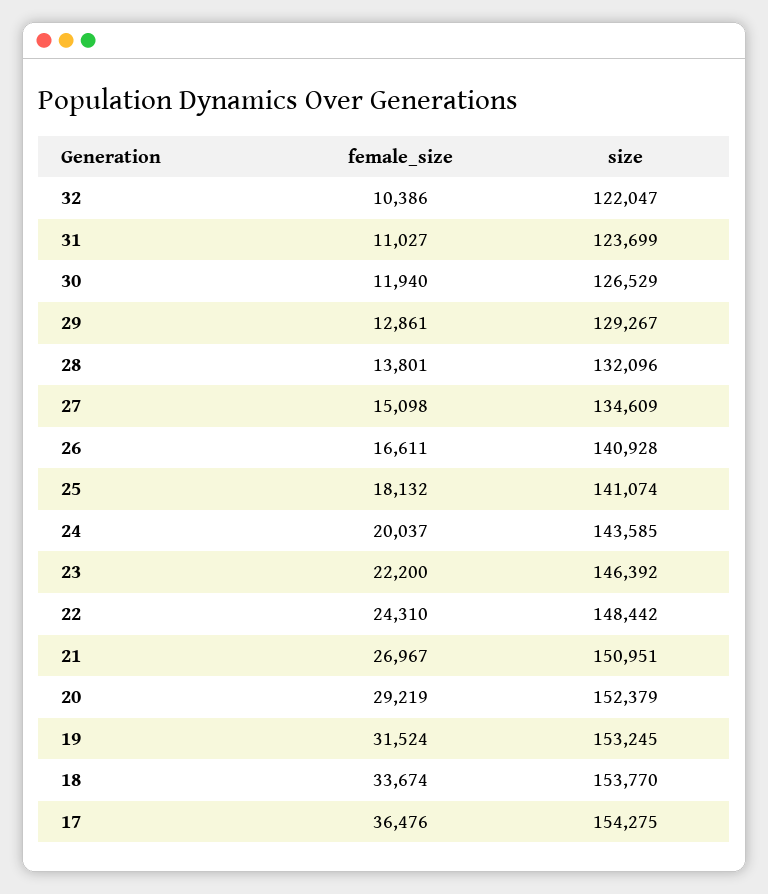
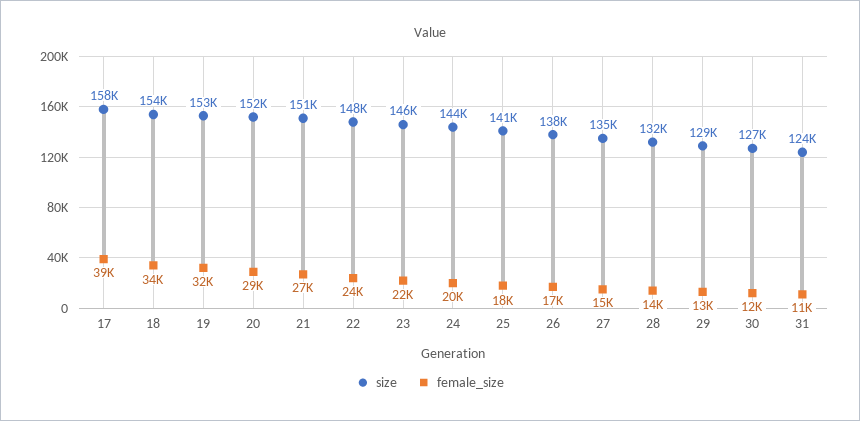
  {
    "female_size": {
-     "32": 10386,
      "31": 11027,
      "30": 11940,
      "29": 12861,
      "28": 13801,
      "27": 15098,
      "26": 16611,
      "25": 18132,
      "24": 20037,
      "23": 22200,
      "22": 24310,
      "21": 26967,
      "20": 29219,
      "19": 31524,
      "18": 33674,
-     "17": 36476
+     "17": 39000
    },
    "size": {
-     "32": 122047,
      "31": 123699,
      "30": 126529,
      "29": 129267,
      "28": 132096,
      "27": 134609,
-     "26": 140928,
+     "26": 138000,
      "25": 141074,
      "24": 143585,
      "23": 146392,
      "22": 148442,
      "21": 150951,
      "20": 152379,
      "19": 153245,
      "18": 153770,
-     "17": 154275
+     "17": 158000
    }
  }

